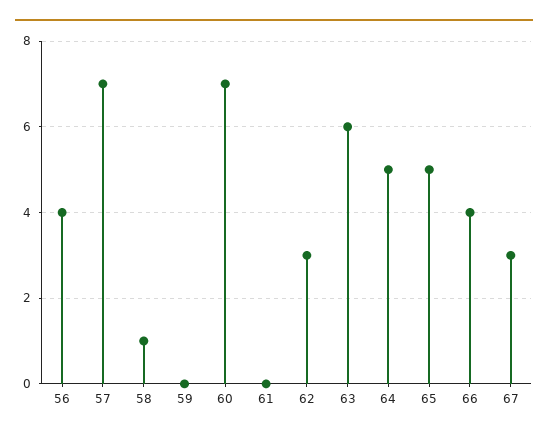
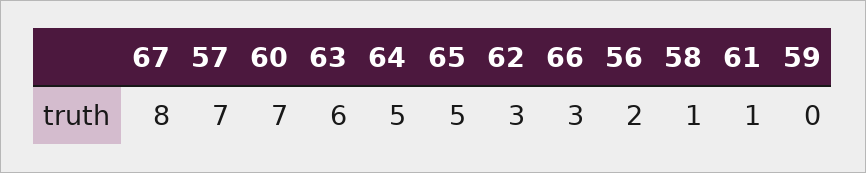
  {
-   "56": 4,
+   "56": 2,
    "57": 7,
    "58": 1,
    "59": 0,
    "60": 7,
-   "61": 0,
+   "61": 1,
    "62": 3,
    "63": 6,
    "64": 5,
    "65": 5,
-   "66": 4,
+   "66": 3,
-   "67": 3
+   "67": 8
  }

